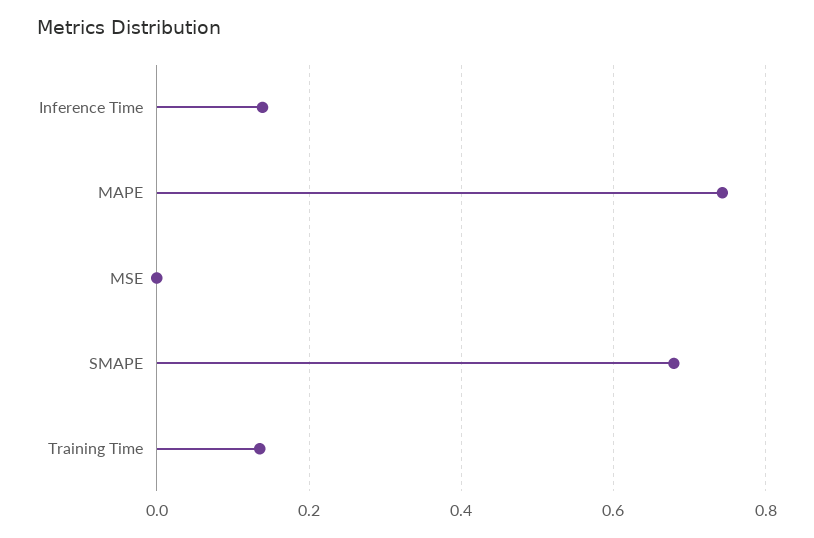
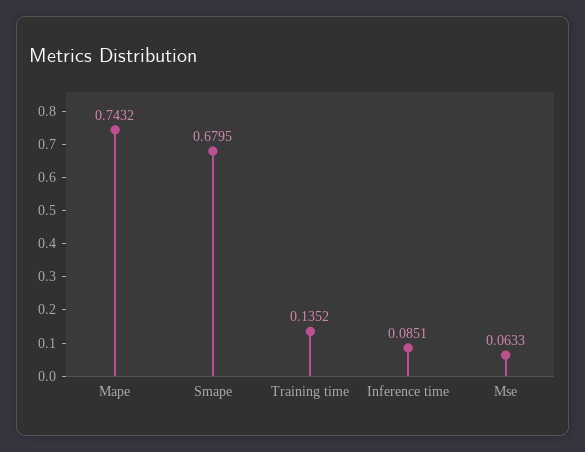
  {
-   "Inference Time": 0.14,
+   "Inference Time": 0.0851,
    "MAPE": 0.7432,
-   "MSE": 0,
+   "MSE": 0.0633,
    "SMAPE": 0.6795,
    "Training Time": 0.1352
  }

